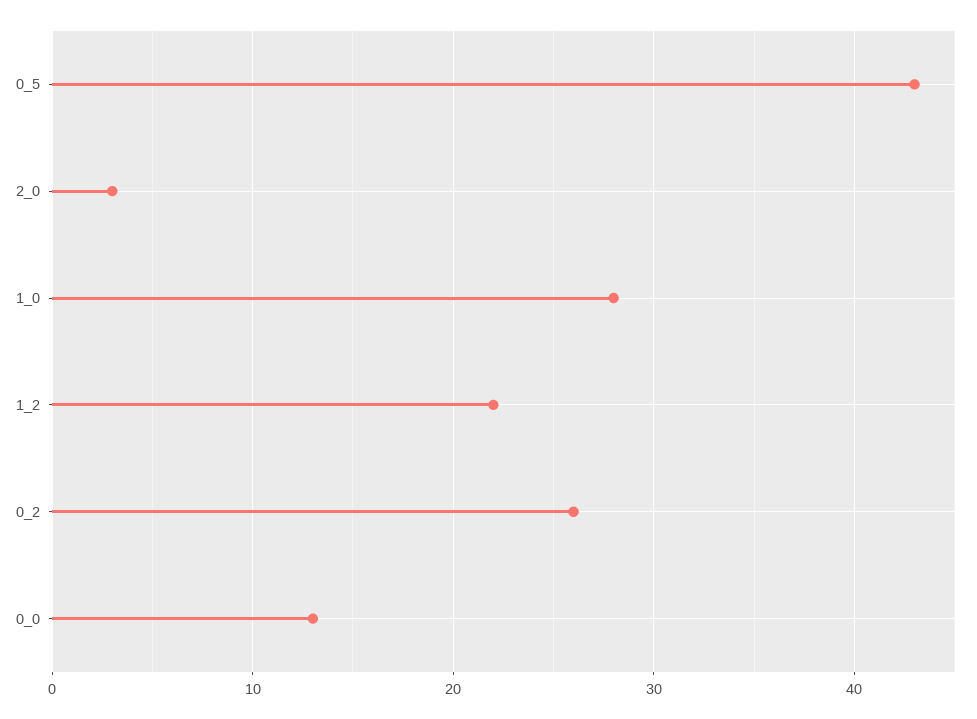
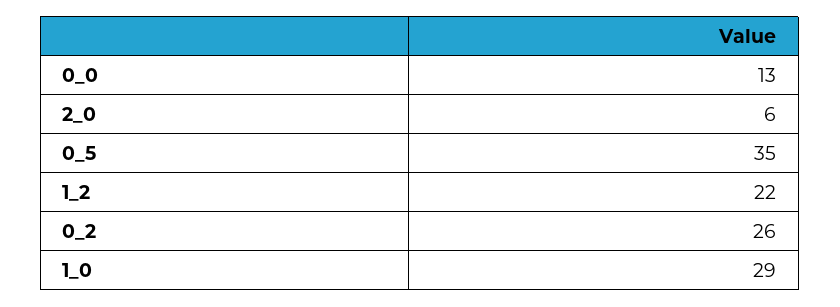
  {
-   "0_5": 43,
+   "0_5": 35,
-   "2_0": 3,
+   "2_0": 6,
-   "1_0": 28,
+   "1_0": 29,
    "1_2": 22,
    "0_2": 26,
    "0_0": 13
  }

